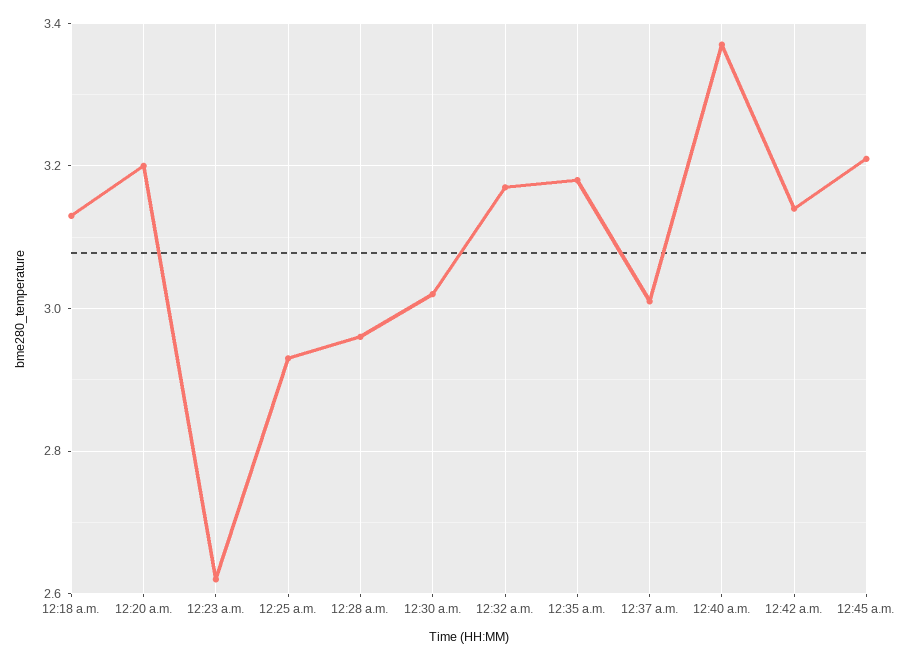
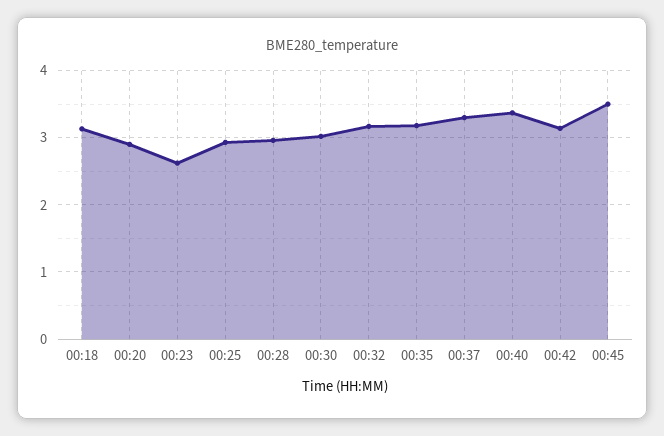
  {
    "12:18 a.m.": 3.15,
-   "12:20 a.m.": 3.2,
+   "12:20 a.m.": 2.9,
    "12:23 a.m.": 2.6,
    "12:25 a.m.": 2.95,
    "12:28 a.m.": 2.95,
    "12:30 a.m.": 3,
    "12:32 a.m.": 3.15,
    "12:35 a.m.": 3.2,
-   "12:37 a.m.": 3,
+   "12:37 a.m.": 3.3,
    "12:40 a.m.": 3.35,
    "12:42 a.m.": 3.15,
-   "12:45 a.m.": 3.2
+   "12:45 a.m.": 3.5
  }

